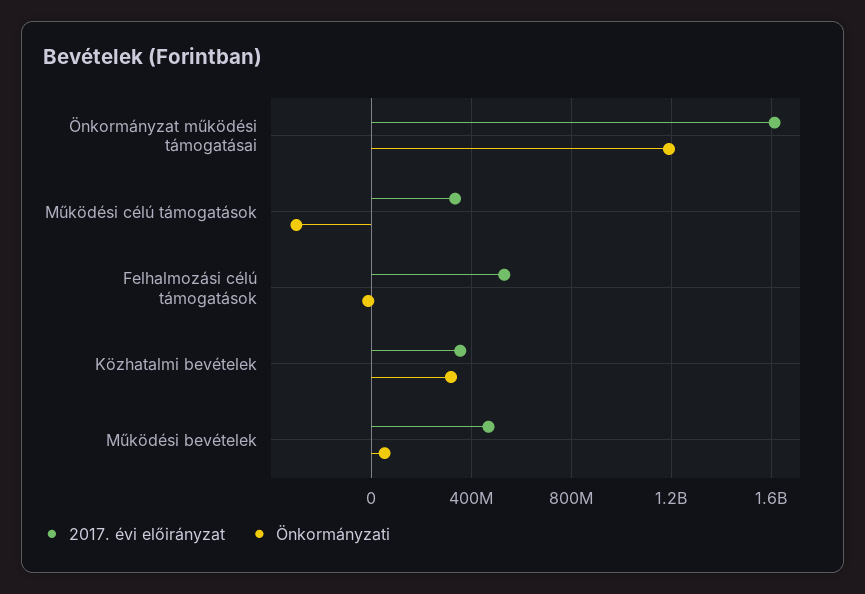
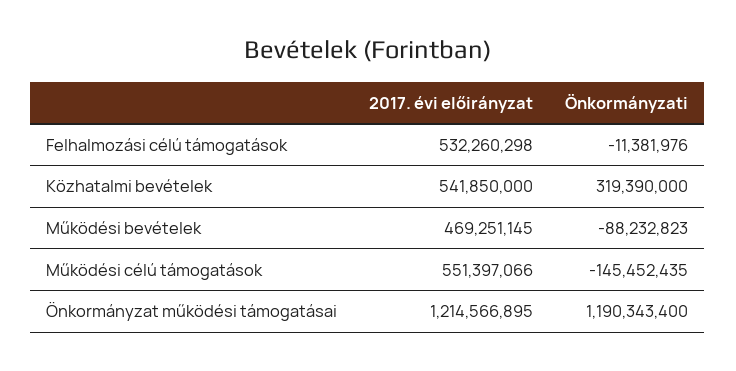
  {
    "2017. évi előirányzat": {
-     "Önkormányzat működési támogatásai": 1600000000,
+     "Önkormányzat működési támogatásai": 1214566895,
-     "Működési célú támogatások": 350000000,
+     "Működési célú támogatások": 551397066,
      "Felhalmozási célú támogatások": 532260298,
-     "Közhatalmi bevételek": 350000000,
+     "Közhatalmi bevételek": 541850000,
      "Működési bevételek": 469251145
    },
    "Önkormányzati": {
      "Önkormányzat működési támogatásai": 1190343400,
-     "Működési célú támogatások": -300000000,
+     "Működési célú támogatások": -145452435,
      "Felhalmozási célú támogatások": -11381976,
      "Közhatalmi bevételek": 319390000,
-     "Működési bevételek": 50000000
+     "Működési bevételek": -88232823
    }
  }

